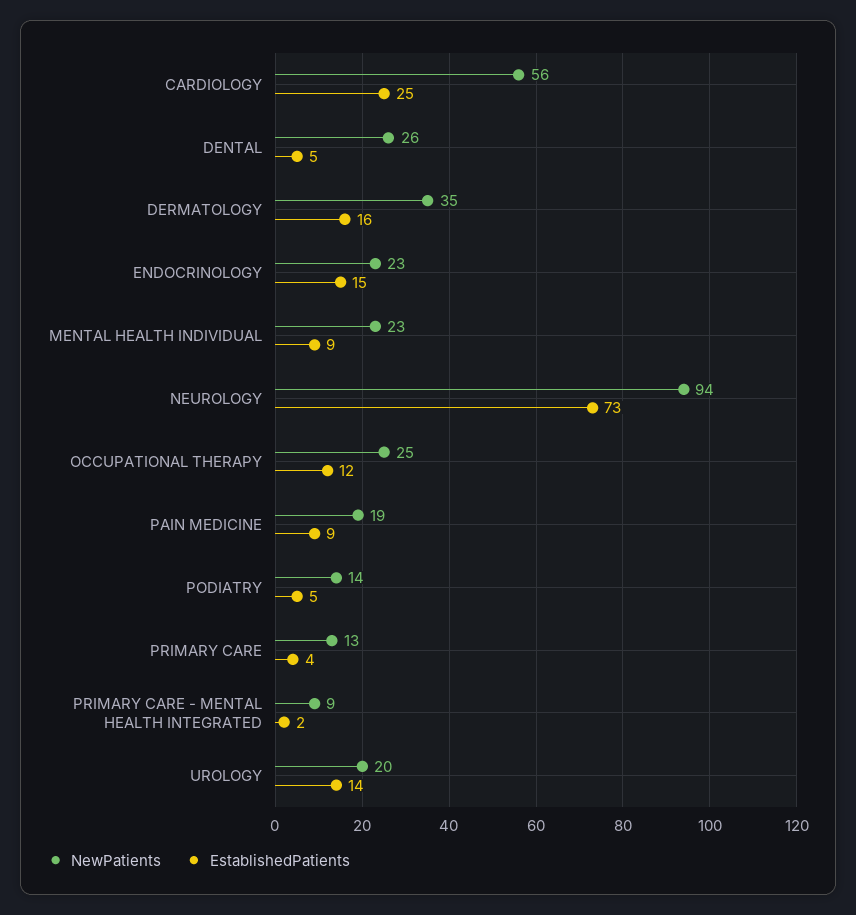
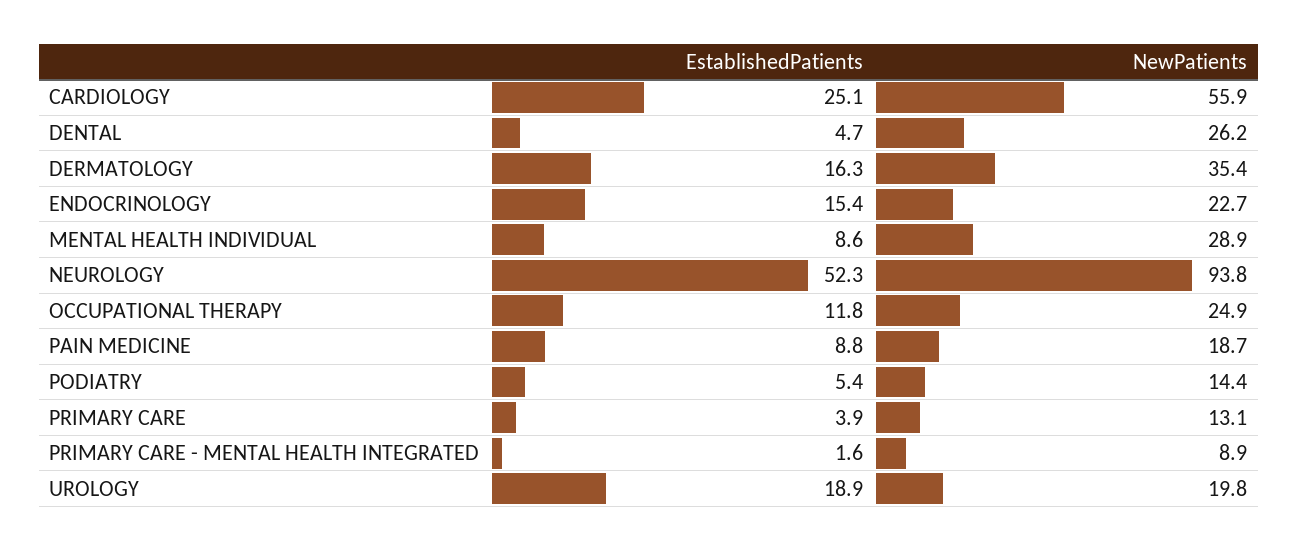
  {
    "NewPatients": {
      "CARDIOLOGY": 55.9,
      "DENTAL": 26.2,
      "DERMATOLOGY": 35.4,
      "ENDOCRINOLOGY": 22.7,
-     "MENTAL HEALTH INDIVIDUAL": 23,
+     "MENTAL HEALTH INDIVIDUAL": 28.9,
      "NEUROLOGY": 93.8,
      "OCCUPATIONAL THERAPY": 24.9,
      "PAIN MEDICINE": 18.7,
      "PODIATRY": 14.4,
      "PRIMARY CARE": 13.1,
      "PRIMARY CARE - MENTAL HEALTH INTEGRATED": 8.9,
      "UROLOGY": 19.8
    },
    "EstablishedPatients": {
      "CARDIOLOGY": 25.1,
      "DENTAL": 4.7,
      "DERMATOLOGY": 16.3,
      "ENDOCRINOLOGY": 15.4,
      "MENTAL HEALTH INDIVIDUAL": 8.6,
-     "NEUROLOGY": 73,
+     "NEUROLOGY": 52.3,
      "OCCUPATIONAL THERAPY": 11.8,
      "PAIN MEDICINE": 8.8,
      "PODIATRY": 5.4,
      "PRIMARY CARE": 3.9,
      "PRIMARY CARE - MENTAL HEALTH INTEGRATED": 1.6,
-     "UROLOGY": 14
+     "UROLOGY": 18.9
    }
  }

